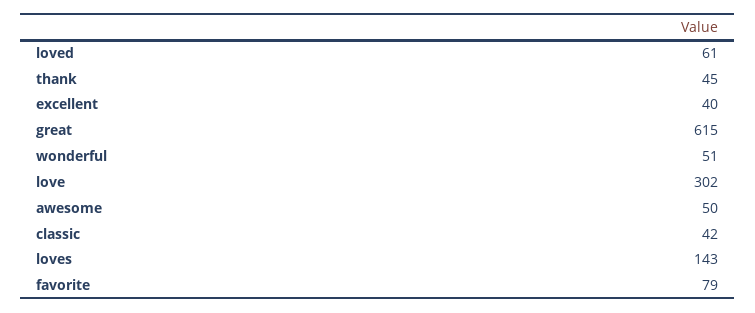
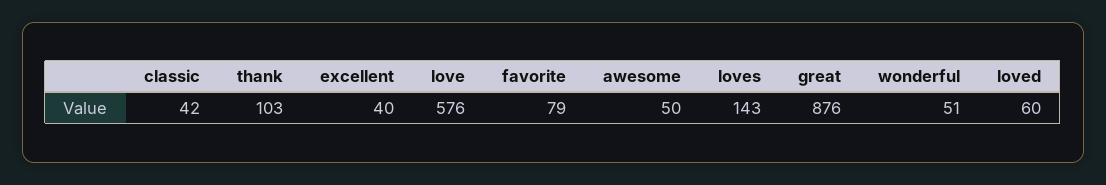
  {
-   "loved": 61,
+   "loved": 60,
-   "thank": 45,
+   "thank": 103,
    "excellent": 40,
-   "great": 615,
+   "great": 876,
    "wonderful": 51,
-   "love": 302,
+   "love": 576,
    "awesome": 50,
    "classic": 42,
    "loves": 143,
    "favorite": 79
  }

